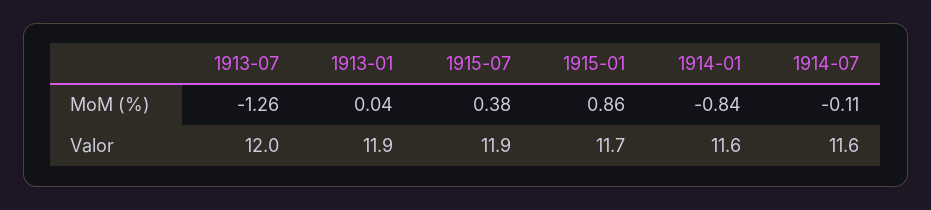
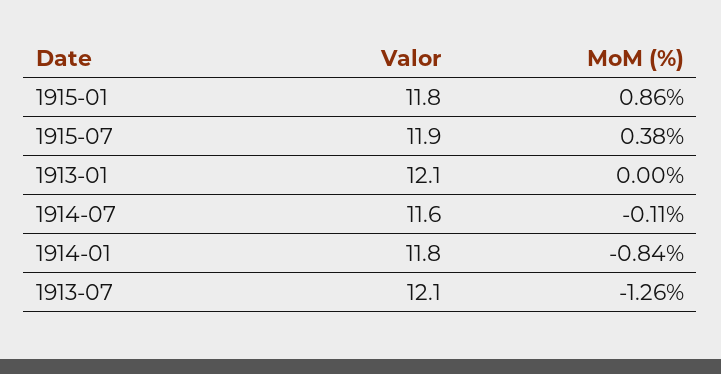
  {
    "1913-07": {
      "MoM (%)": -1.26,
-     "Valor": 12
+     "Valor": 12.1
    },
    "1913-01": {
-     "MoM (%)": 0.04,
+     "MoM (%)": 0,
-     "Valor": 11.9
+     "Valor": 12.1
    },
    "1915-07": {
      "MoM (%)": 0.38,
      "Valor": 11.9
    },
    "1915-01": {
      "MoM (%)": 0.86,
-     "Valor": 11.7
+     "Valor": 11.8
    },
    "1914-01": {
      "MoM (%)": -0.84,
-     "Valor": 11.6
+     "Valor": 11.8
    },
    "1914-07": {
      "MoM (%)": -0.11,
      "Valor": 11.6
    }
  }

